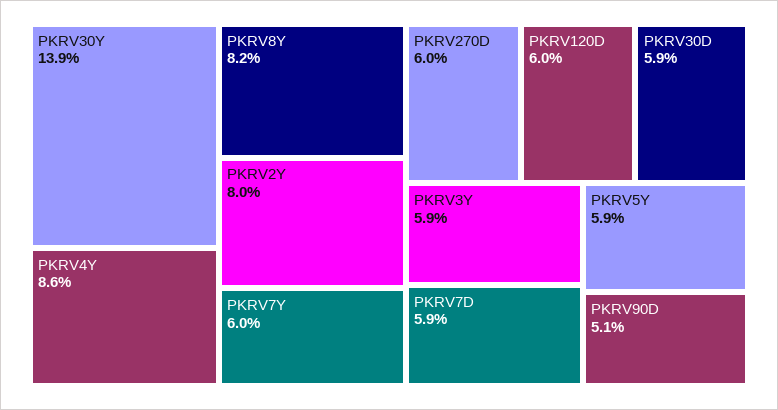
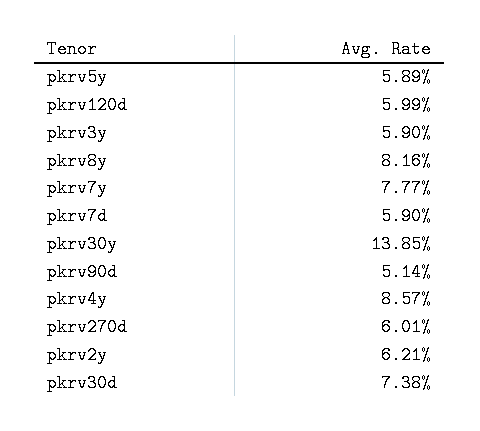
  {
    "PKRV30Y": 13.85,
    "PKRV4Y": 8.57,
    "PKRV8Y": 8.16,
-   "PKRV2Y": 8,
+   "PKRV2Y": 6.21,
-   "PKRV7Y": 6,
+   "PKRV7Y": 7.77,
    "PKRV270D": 6.01,
    "PKRV120D": 5.99,
-   "PKRV30D": 5.9,
+   "PKRV30D": 7.38,
    "PKRV3Y": 5.9,
    "PKRV7D": 5.9,
    "PKRV5Y": 5.89,
    "PKRV90D": 5.14
  }

